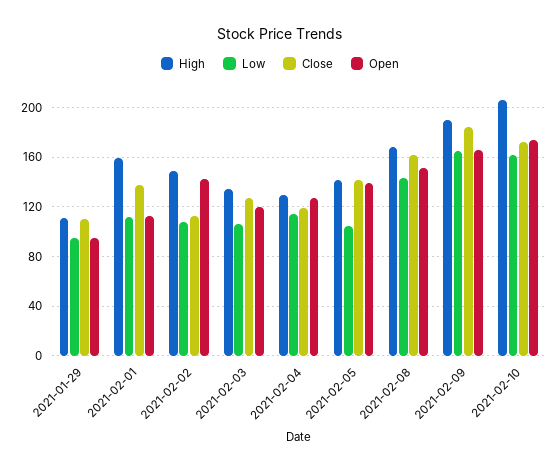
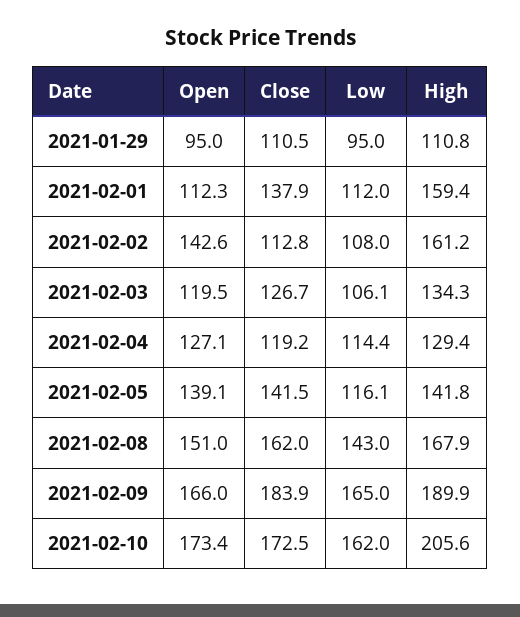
  {
    "High": {
      "2021-01-29": 110.8,
      "2021-02-01": 159.4,
-     "2021-02-02": 150,
+     "2021-02-02": 161.2,
      "2021-02-03": 134.3,
      "2021-02-04": 129.4,
      "2021-02-05": 141.8,
      "2021-02-08": 167.9,
      "2021-02-09": 189.9,
      "2021-02-10": 205.6
    },
    "Low": {
      "2021-01-29": 95,
      "2021-02-01": 112,
      "2021-02-02": 108,
      "2021-02-03": 106.1,
      "2021-02-04": 114.4,
-     "2021-02-05": 105,
+     "2021-02-05": 116.1,
      "2021-02-08": 143,
      "2021-02-09": 165,
      "2021-02-10": 162
    },
    "Close": {
      "2021-01-29": 110.5,
      "2021-02-01": 137.9,
      "2021-02-02": 112.8,
      "2021-02-03": 126.7,
      "2021-02-04": 119.2,
      "2021-02-05": 141.5,
      "2021-02-08": 162,
      "2021-02-09": 183.9,
      "2021-02-10": 172.5
    },
    "Open": {
      "2021-01-29": 95,
      "2021-02-01": 112.3,
      "2021-02-02": 142.6,
      "2021-02-03": 119.5,
      "2021-02-04": 127.1,
      "2021-02-05": 139.1,
      "2021-02-08": 151,
      "2021-02-09": 166,
      "2021-02-10": 173.4
    }
  }

